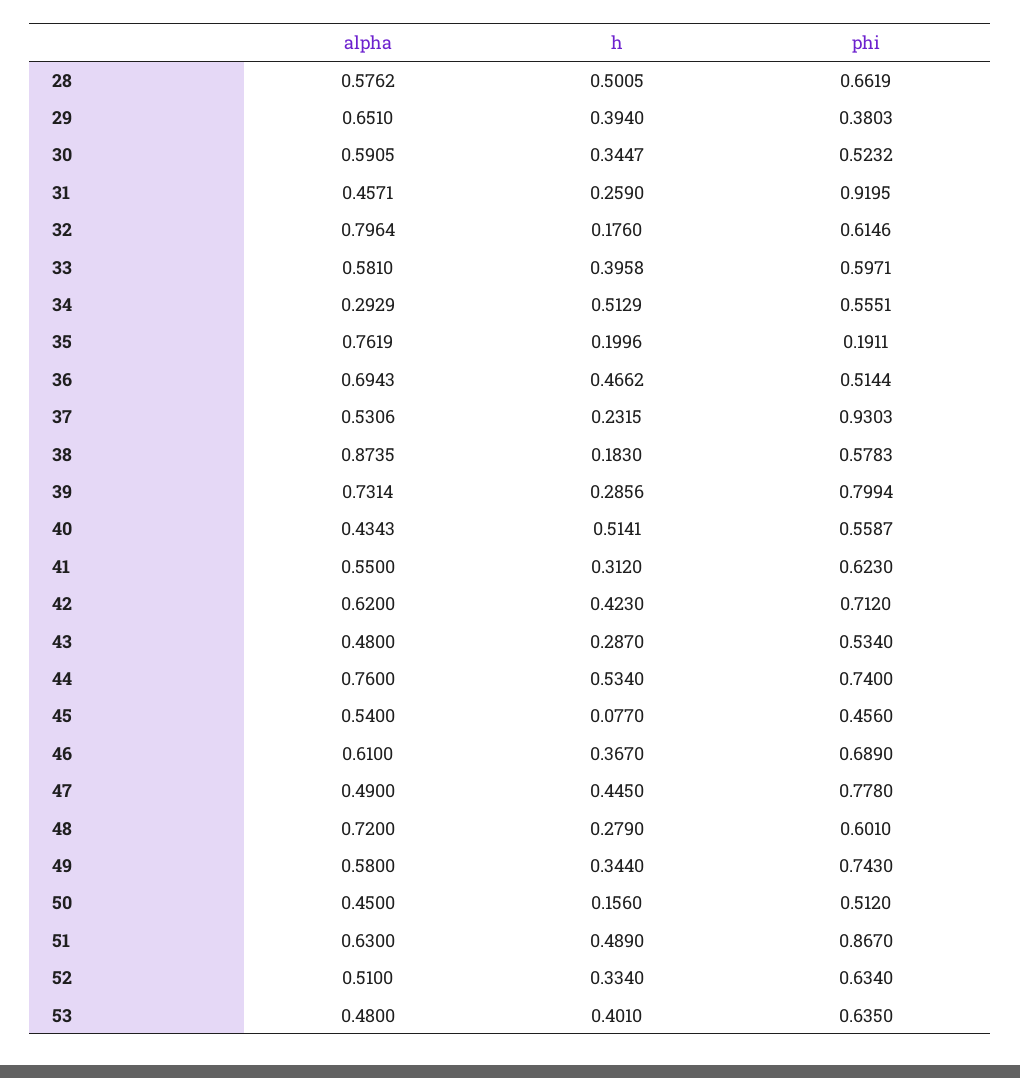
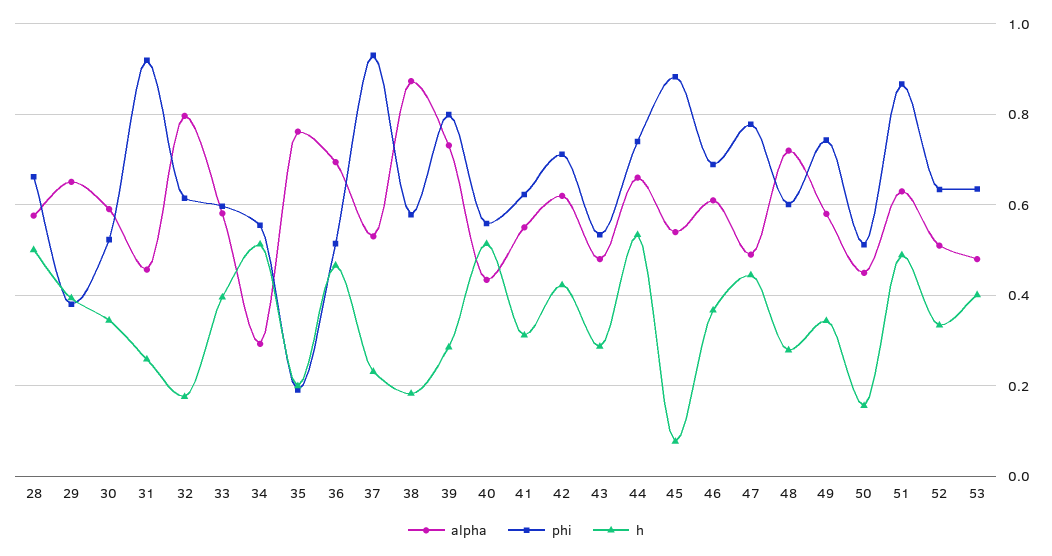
  {
    "alpha": {
      "28": 0.5762,
      "29": 0.651,
      "30": 0.5905,
      "31": 0.4571,
      "32": 0.7964,
      "33": 0.581,
      "34": 0.2929,
      "35": 0.7619,
      "36": 0.6943,
      "37": 0.5306,
      "38": 0.8735,
      "39": 0.7314,
      "40": 0.4343,
      "41": 0.55,
      "42": 0.62,
      "43": 0.48,
-     "44": 0.76,
+     "44": 0.66,
      "45": 0.54,
      "46": 0.61,
      "47": 0.49,
      "48": 0.72,
      "49": 0.58,
      "50": 0.45,
      "51": 0.63,
      "52": 0.51,
      "53": 0.48
    },
    "h": {
      "28": 0.5005,
      "29": 0.394,
      "30": 0.3447,
      "31": 0.259,
      "32": 0.176,
      "33": 0.3958,
      "34": 0.5129,
      "35": 0.1996,
      "36": 0.4662,
      "37": 0.2315,
      "38": 0.183,
      "39": 0.2856,
      "40": 0.5141,
      "41": 0.312,
      "42": 0.423,
      "43": 0.287,
      "44": 0.534,
      "45": 0.077,
      "46": 0.367,
      "47": 0.445,
      "48": 0.279,
      "49": 0.344,
      "50": 0.156,
      "51": 0.489,
      "52": 0.334,
      "53": 0.401
    },
    "phi": {
      "28": 0.6619,
      "29": 0.3803,
      "30": 0.5232,
      "31": 0.9195,
      "32": 0.6146,
      "33": 0.5971,
      "34": 0.5551,
      "35": 0.1911,
      "36": 0.5144,
      "37": 0.9303,
      "38": 0.5783,
      "39": 0.7994,
      "40": 0.5587,
      "41": 0.623,
      "42": 0.712,
      "43": 0.534,
      "44": 0.74,
-     "45": 0.456,
+     "45": 0.88,
      "46": 0.689,
      "47": 0.778,
      "48": 0.601,
      "49": 0.743,
      "50": 0.512,
      "51": 0.867,
      "52": 0.634,
      "53": 0.635
    }
  }

